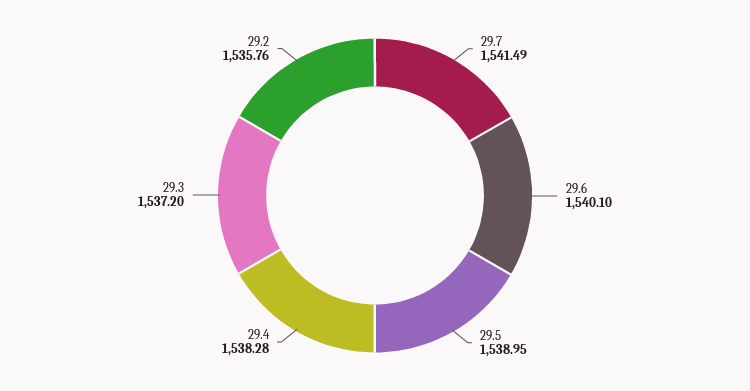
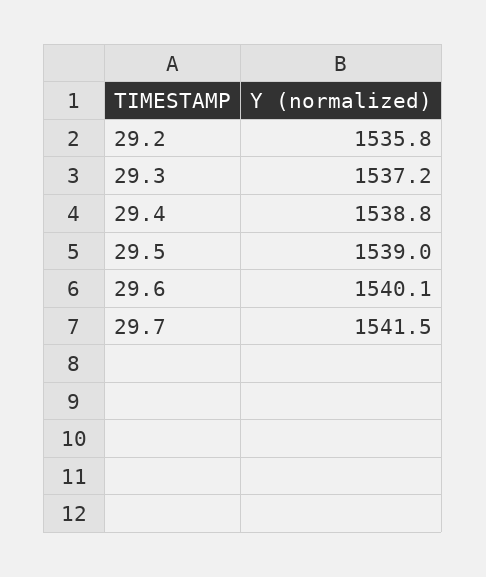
  {
    "29.7": 1541.49,
    "29.6": 1540.1,
    "29.5": 1538.95,
-   "29.4": 1538.28,
+   "29.4": 1538.8,
    "29.3": 1537.2,
    "29.2": 1535.76
  }

